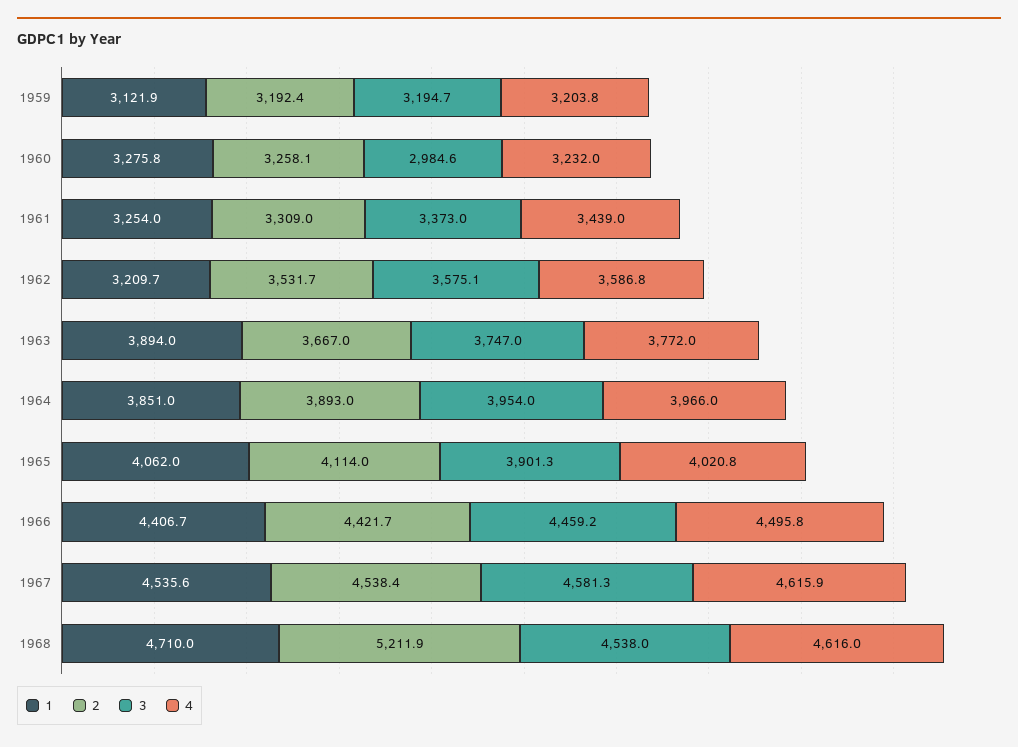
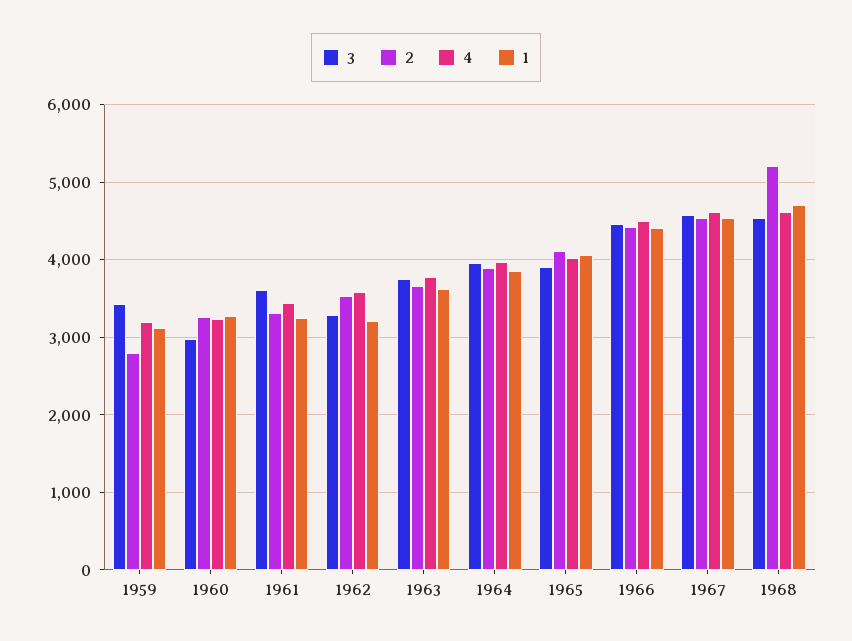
  {
    "1": {
      "1959": 3121.9,
      "1960": 3275.8,
      "1961": 3254,
      "1962": 3209.7,
-     "1963": 3894,
+     "1963": 3600,
      "1964": 3851,
      "1965": 4062,
      "1966": 4406.7,
      "1967": 4535.6,
      "1968": 4710
    },
    "2": {
-     "1959": 3192.4,
+     "1959": 2800,
      "1960": 3258.1,
      "1961": 3309,
      "1962": 3531.7,
      "1963": 3667,
      "1964": 3893,
      "1965": 4114,
      "1966": 4421.7,
      "1967": 4538.4,
      "1968": 5211.9
    },
    "3": {
-     "1959": 3194.7,
+     "1959": 3400,
      "1960": 2984.6,
-     "1961": 3373,
+     "1961": 3600,
-     "1962": 3575.1,
+     "1962": 3300,
      "1963": 3747,
      "1964": 3954,
      "1965": 3901.3,
      "1966": 4459.2,
      "1967": 4581.3,
      "1968": 4538
    },
    "4": {
      "1959": 3203.8,
      "1960": 3232,
      "1961": 3439,
      "1962": 3586.8,
      "1963": 3772,
      "1964": 3966,
      "1965": 4020.8,
      "1966": 4495.8,
      "1967": 4615.9,
      "1968": 4616
    }
  }

